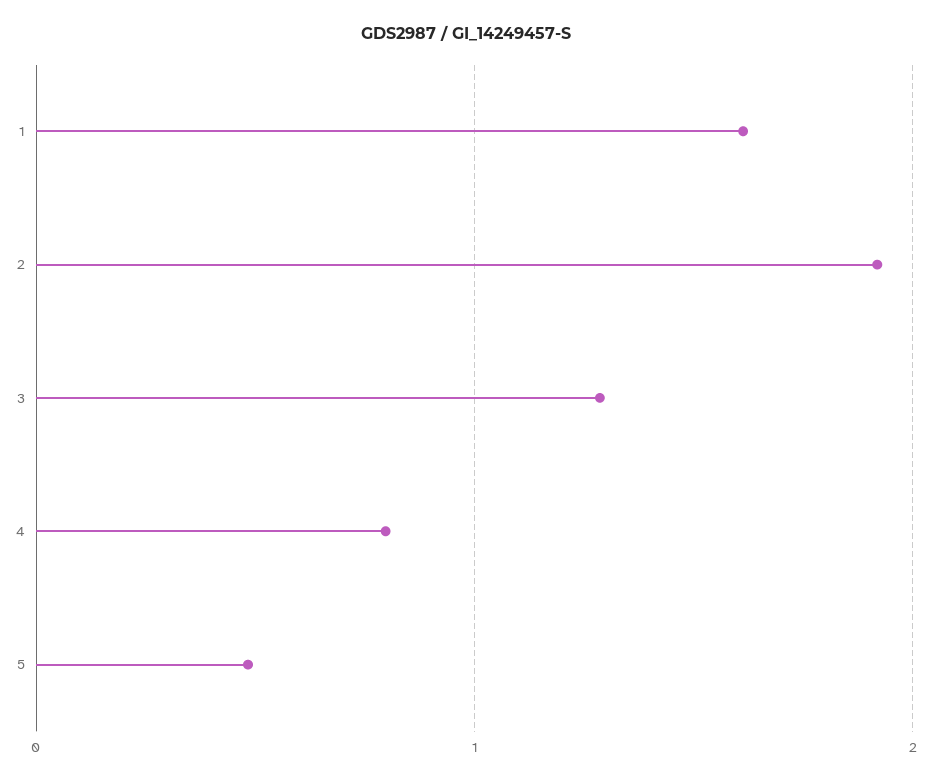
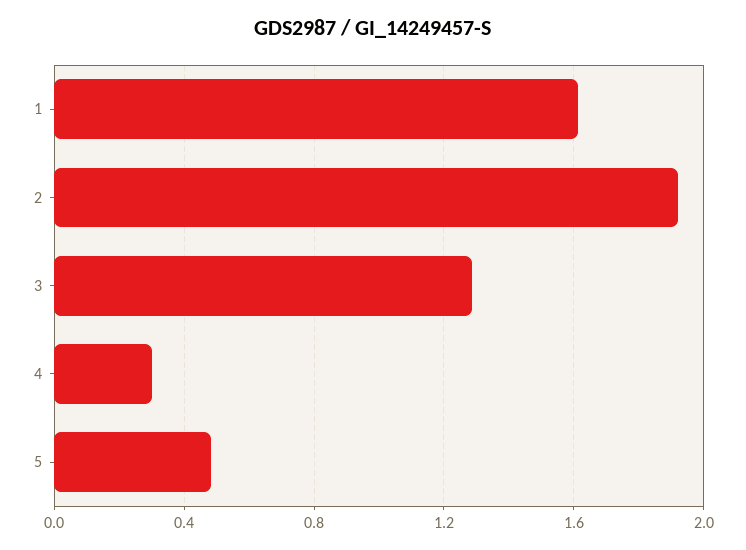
  {
    "1": 1.6,
    "2": 1.9,
    "3": 1.3,
-   "4": 0.8,
+   "4": 0.3,
    "5": 0.5
  }

